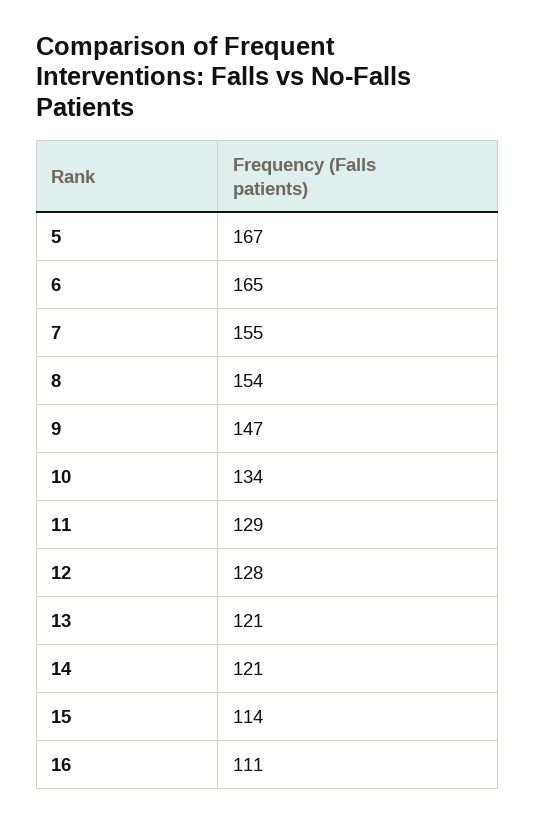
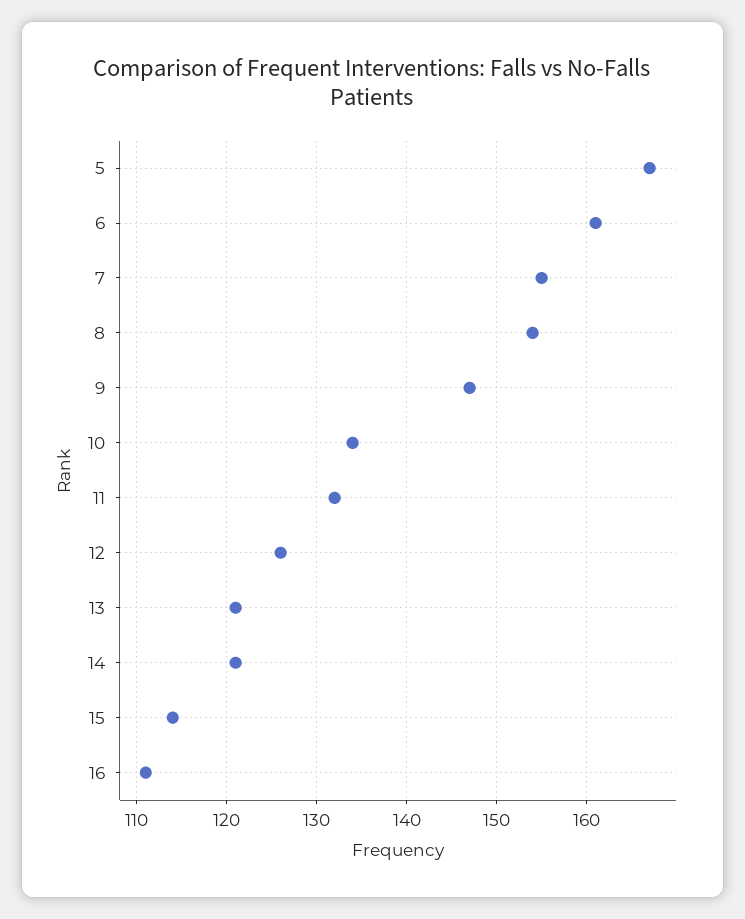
  {
    "5": 167,
-   "6": 165,
+   "6": 161,
    "7": 155,
    "8": 154,
    "9": 147,
    "10": 134,
-   "11": 129,
+   "11": 132,
-   "12": 128,
+   "12": 126,
    "13": 121,
    "14": 121,
    "15": 114,
    "16": 111
  }

